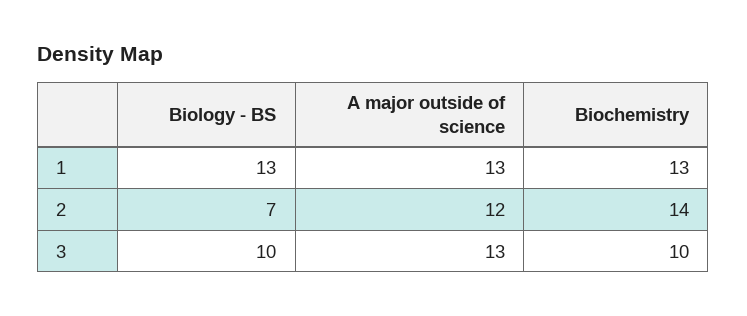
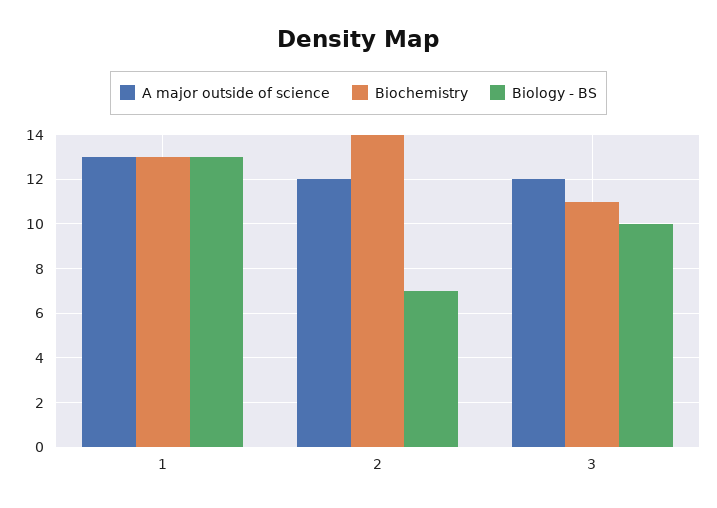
  {
    "Biology - BS": {
      "1": 13,
      "2": 7,
      "3": 10
    },
    "A major outside of science": {
      "1": 13,
      "2": 12,
-     "3": 13
+     "3": 12
    },
    "Biochemistry": {
      "1": 13,
      "2": 14,
-     "3": 10
+     "3": 11
    }
  }

